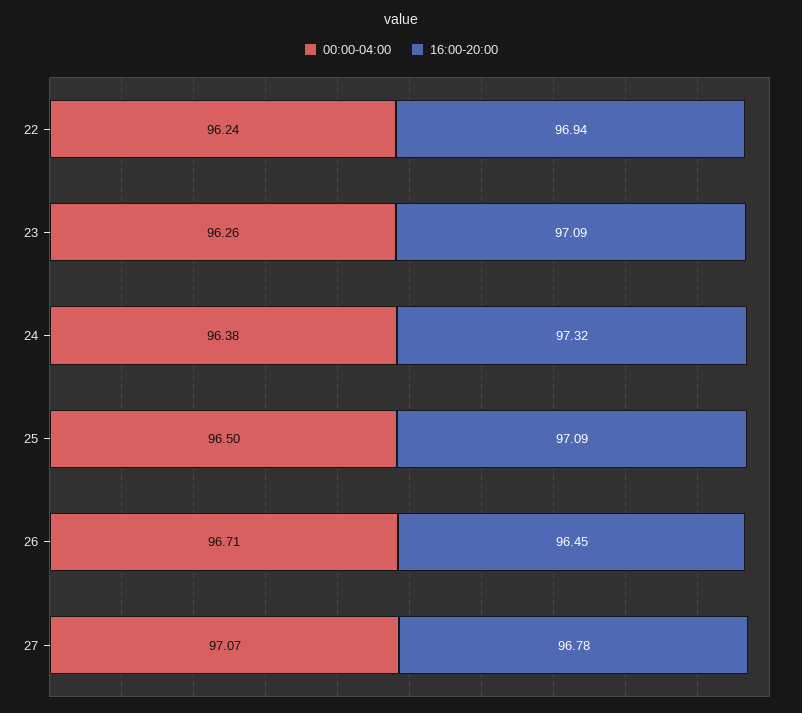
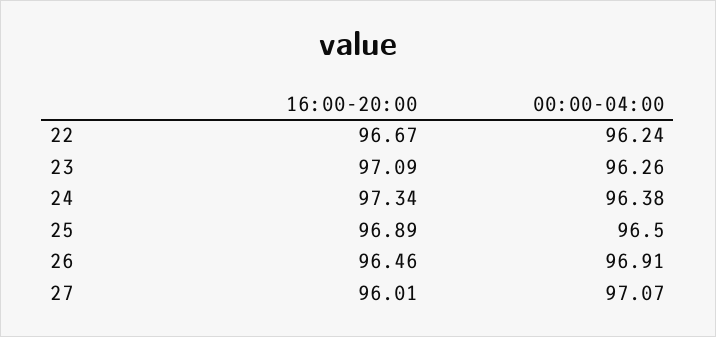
  {
    "00:00-04:00": {
      "22": 96.24,
      "23": 96.26,
      "24": 96.38,
      "25": 96.5,
-     "26": 96.71,
+     "26": 96.91,
      "27": 97.07
    },
    "16:00-20:00": {
-     "22": 96.94,
+     "22": 96.67,
      "23": 97.09,
-     "24": 97.32,
+     "24": 97.34,
-     "25": 97.09,
+     "25": 96.89,
-     "26": 96.45,
+     "26": 96.46,
-     "27": 96.78
+     "27": 96.01
    }
  }

